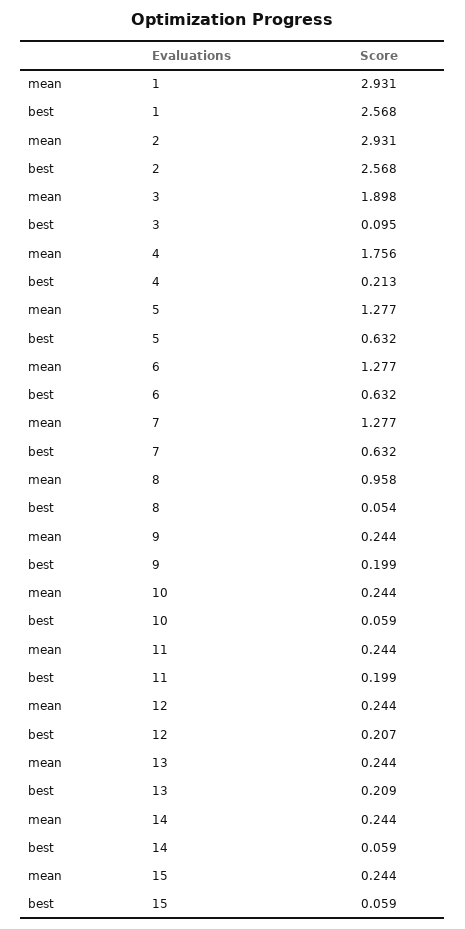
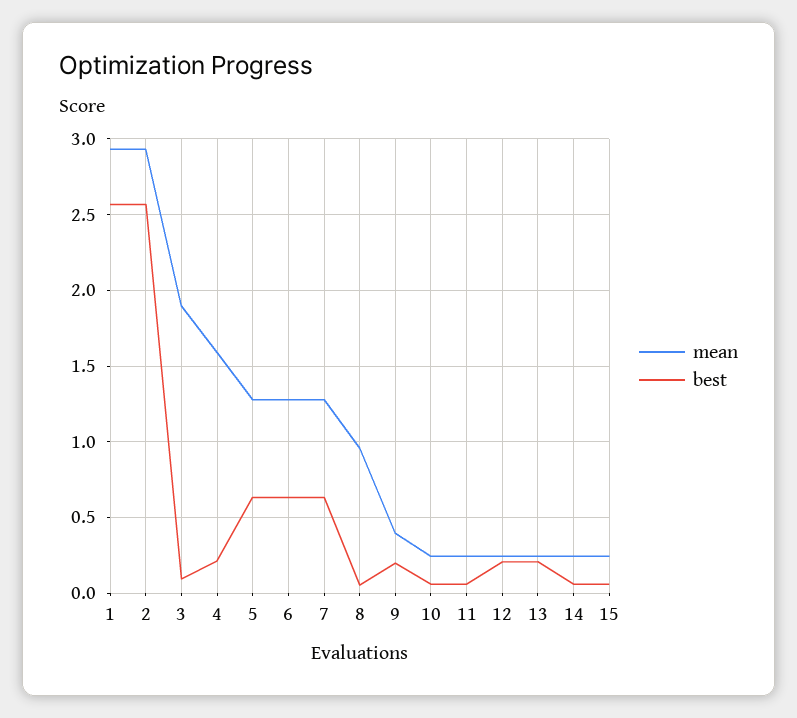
  {
    "mean": {
      "1": 2.931,
      "2": 2.931,
      "3": 1.898,
-     "4": 1.756,
+     "4": 1.6,
      "5": 1.277,
      "6": 1.277,
      "7": 1.277,
      "8": 0.958,
-     "9": 0.244,
+     "9": 0.4,
      "10": 0.244,
      "11": 0.244,
      "12": 0.244,
      "13": 0.244,
      "14": 0.244,
      "15": 0.244
    },
    "best": {
      "1": 2.568,
      "2": 2.568,
      "3": 0.095,
      "4": 0.213,
      "5": 0.632,
      "6": 0.632,
      "7": 0.632,
      "8": 0.054,
      "9": 0.199,
      "10": 0.059,
-     "11": 0.199,
+     "11": 0.05,
      "12": 0.207,
      "13": 0.209,
      "14": 0.059,
      "15": 0.059
    }
  }

